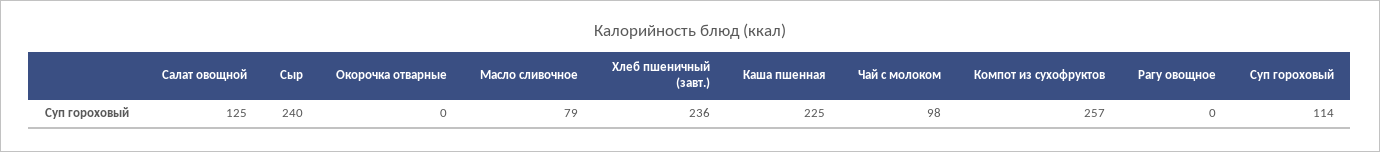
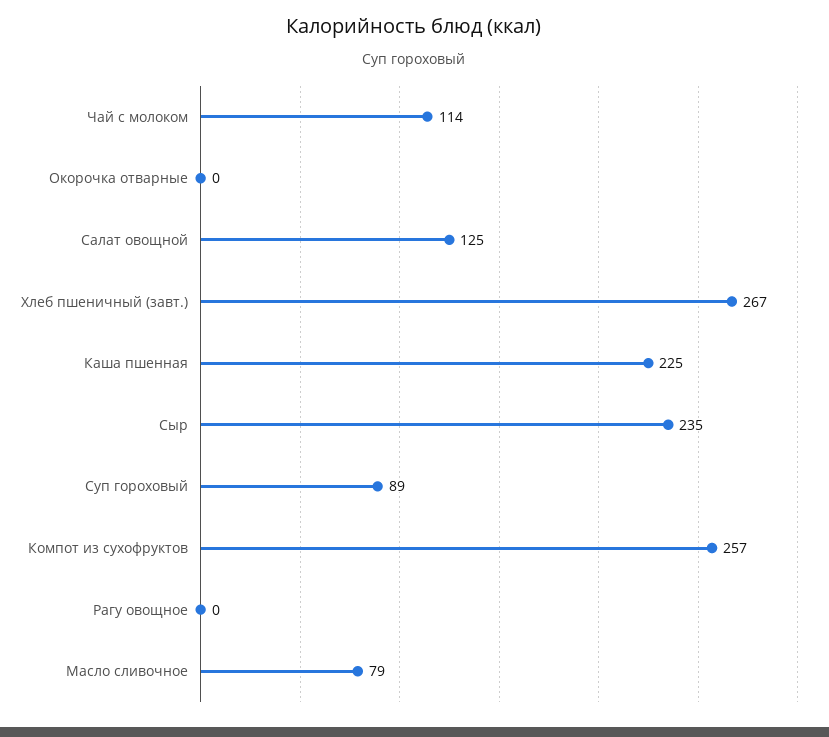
  {
    "Салат овощной": 125,
-   "Сыр": 240,
+   "Сыр": 235,
    "Окорочка отварные": 0,
    "Масло сливочное": 79,
-   "Хлеб пшеничный (завт.)": 236,
+   "Хлеб пшеничный (завт.)": 267,
    "Каша пшенная": 225,
-   "Чай с молоком": 98,
+   "Чай с молоком": 114,
    "Компот из сухофруктов": 257,
    "Рагу овощное": 0,
-   "Суп гороховый": 114
+   "Суп гороховый": 89
  }

